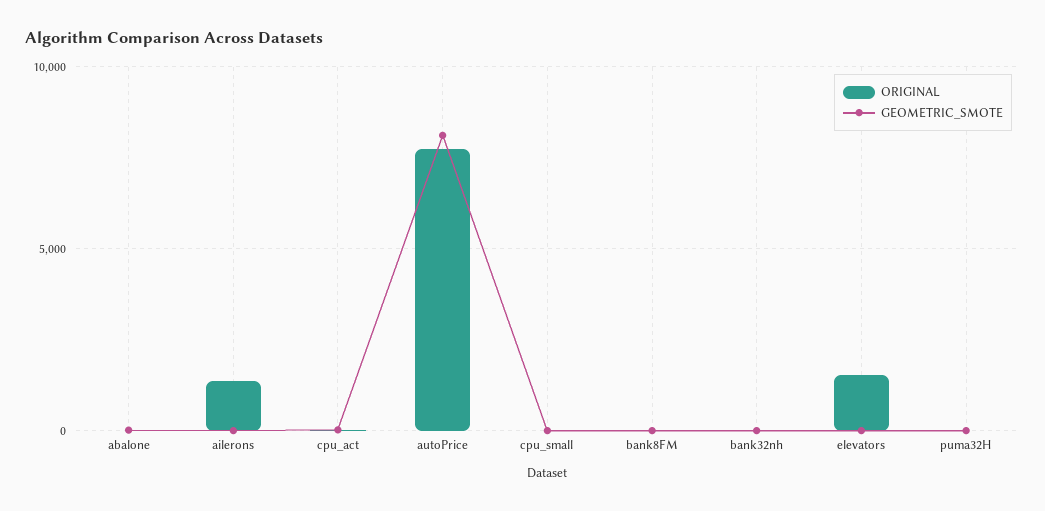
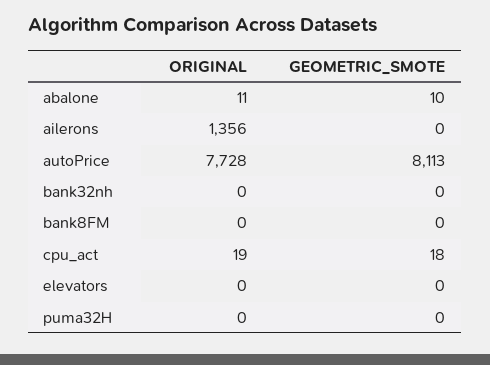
  {
    "ORIGINAL": {
      "abalone": 11,
      "ailerons": 1356,
      "cpu_act": 19,
      "autoPrice": 7728,
-     "cpu_small": 0,
      "bank8FM": 0,
      "bank32nh": 0,
-     "elevators": 1500,
+     "elevators": 0,
      "puma32H": 0
    },
    "GEOMETRIC_SMOTE": {
      "abalone": 10,
      "ailerons": 0,
      "cpu_act": 18,
      "autoPrice": 8113,
-     "cpu_small": 0,
      "bank8FM": 0,
      "bank32nh": 0,
      "elevators": 0,
      "puma32H": 0
    }
  }

